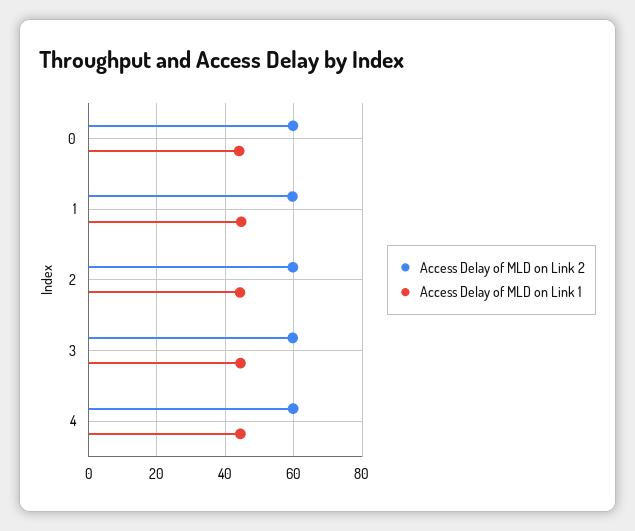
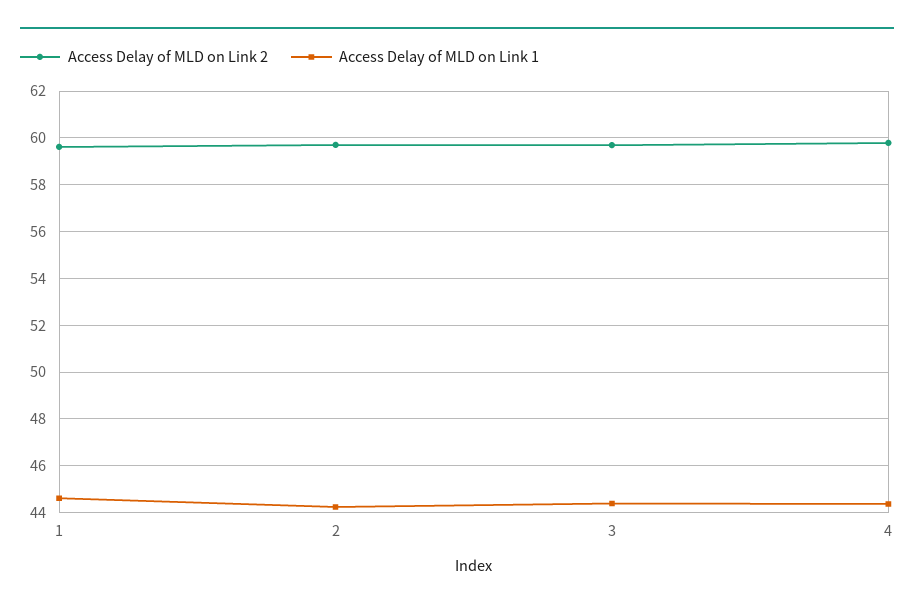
  {
    "Access Delay of MLD on Link 2": {
-     "0": 60,
      "1": 59.5,
      "2": 59.5,
      "3": 59.5,
      "4": 60
    },
    "Access Delay of MLD on Link 1": {
-     "0": 44,
      "1": 44.5,
      "2": 44,
      "3": 44.5,
      "4": 44.5
    }
  }

